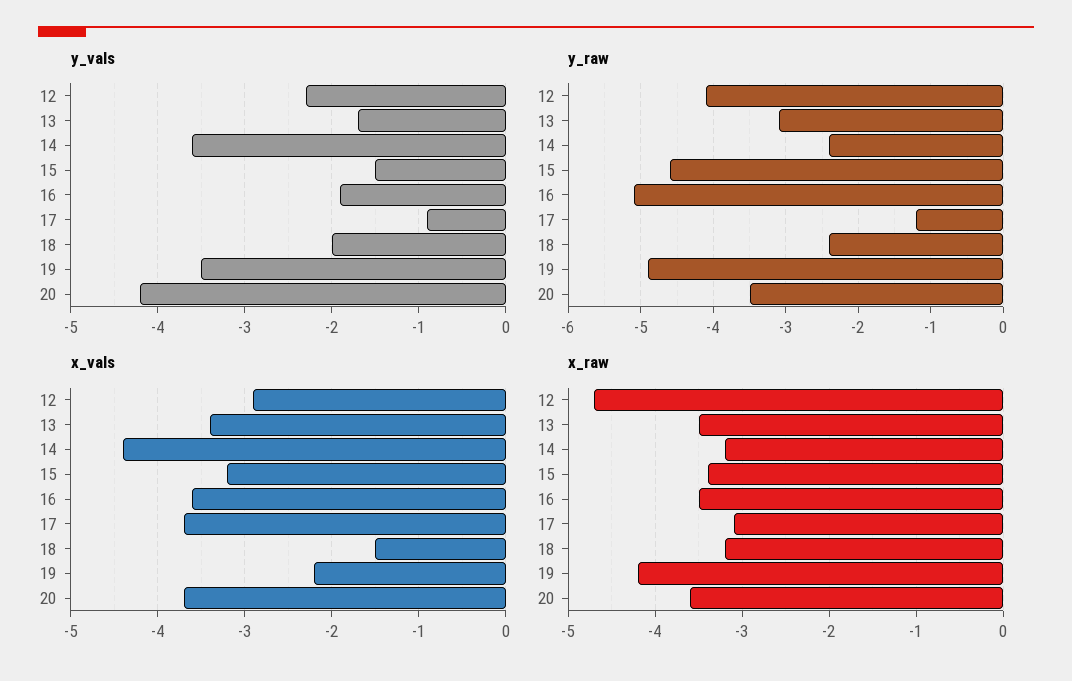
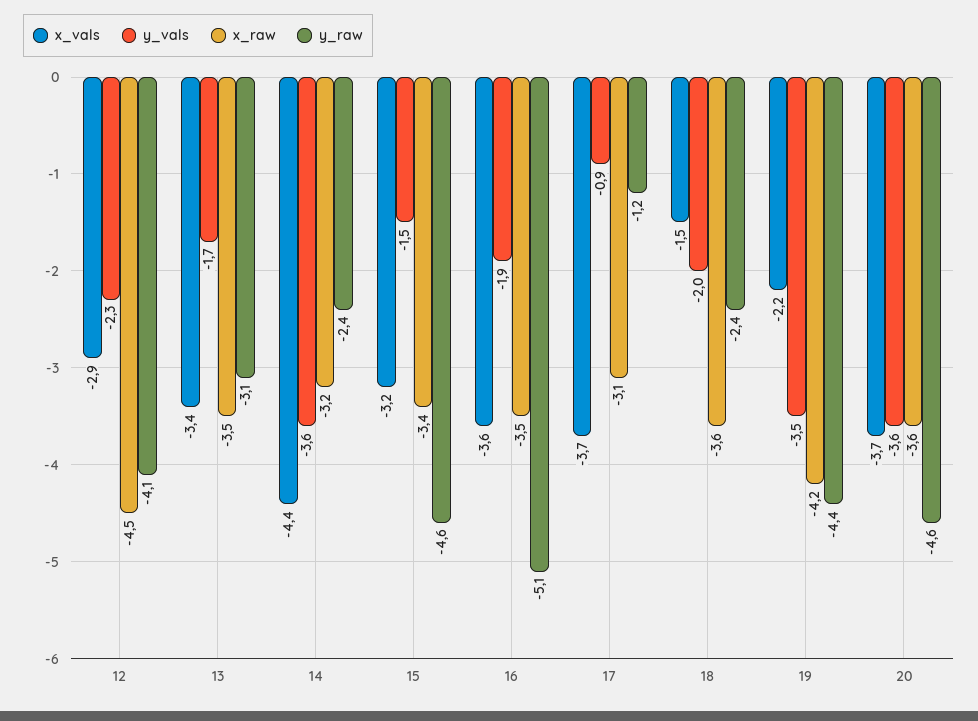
  {
    "y_vals": {
      "12": -2.3,
      "13": -1.7,
      "14": -3.6,
      "15": -1.5,
      "16": -1.9,
      "17": -0.9,
      "18": -2,
      "19": -3.5,
-     "20": -4.2
+     "20": -3.6
    },
    "y_raw": {
      "12": -4.1,
      "13": -3.1,
      "14": -2.4,
      "15": -4.6,
      "16": -5.1,
      "17": -1.2,
      "18": -2.4,
-     "19": -4.9,
+     "19": -4.4,
-     "20": -3.5
+     "20": -4.6
    },
    "x_vals": {
      "12": -2.9,
      "13": -3.4,
      "14": -4.4,
      "15": -3.2,
      "16": -3.6,
      "17": -3.7,
      "18": -1.5,
      "19": -2.2,
      "20": -3.7
    },
    "x_raw": {
-     "12": -4.7,
+     "12": -4.5,
      "13": -3.5,
      "14": -3.2,
      "15": -3.4,
      "16": -3.5,
      "17": -3.1,
-     "18": -3.2,
+     "18": -3.6,
      "19": -4.2,
      "20": -3.6
    }
  }

